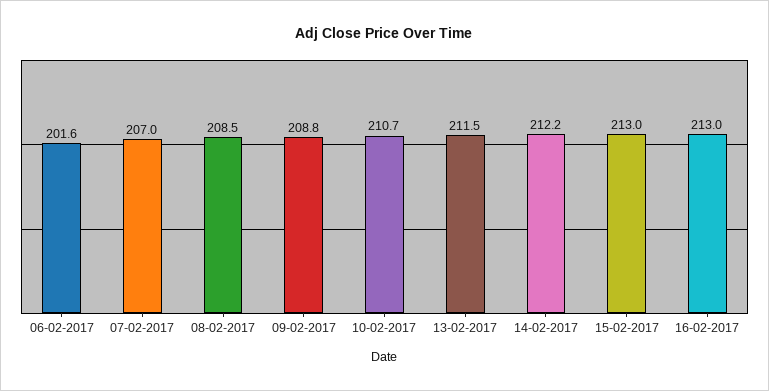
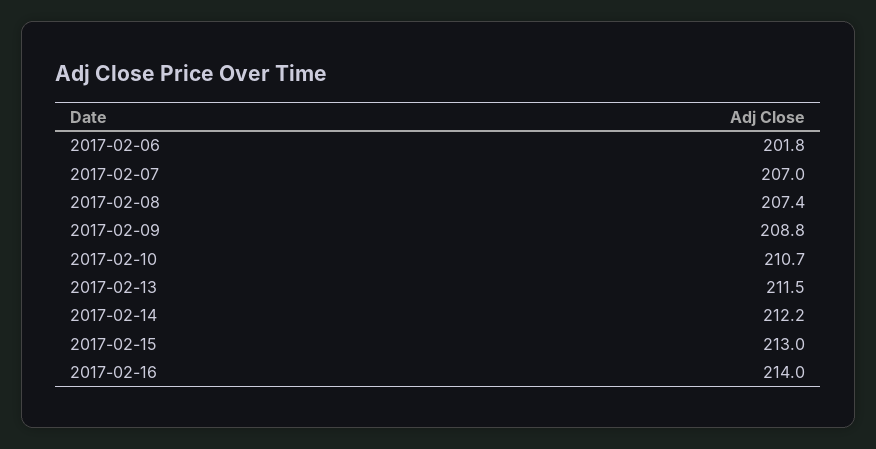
  {
-   "06-02-2017": 201.6,
+   "06-02-2017": 201.8,
    "07-02-2017": 207,
-   "08-02-2017": 208.5,
+   "08-02-2017": 207.4,
    "09-02-2017": 208.8,
    "10-02-2017": 210.7,
    "13-02-2017": 211.5,
    "14-02-2017": 212.2,
    "15-02-2017": 213,
-   "16-02-2017": 213
+   "16-02-2017": 214
  }

